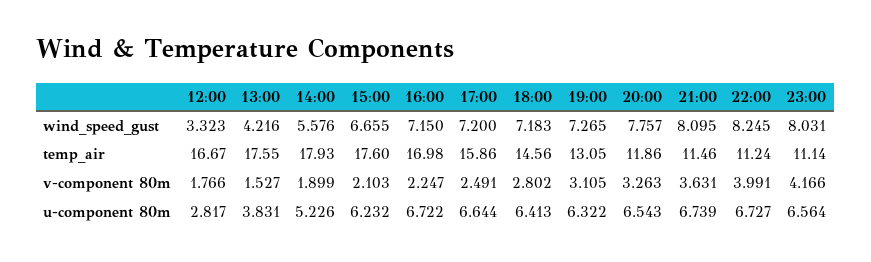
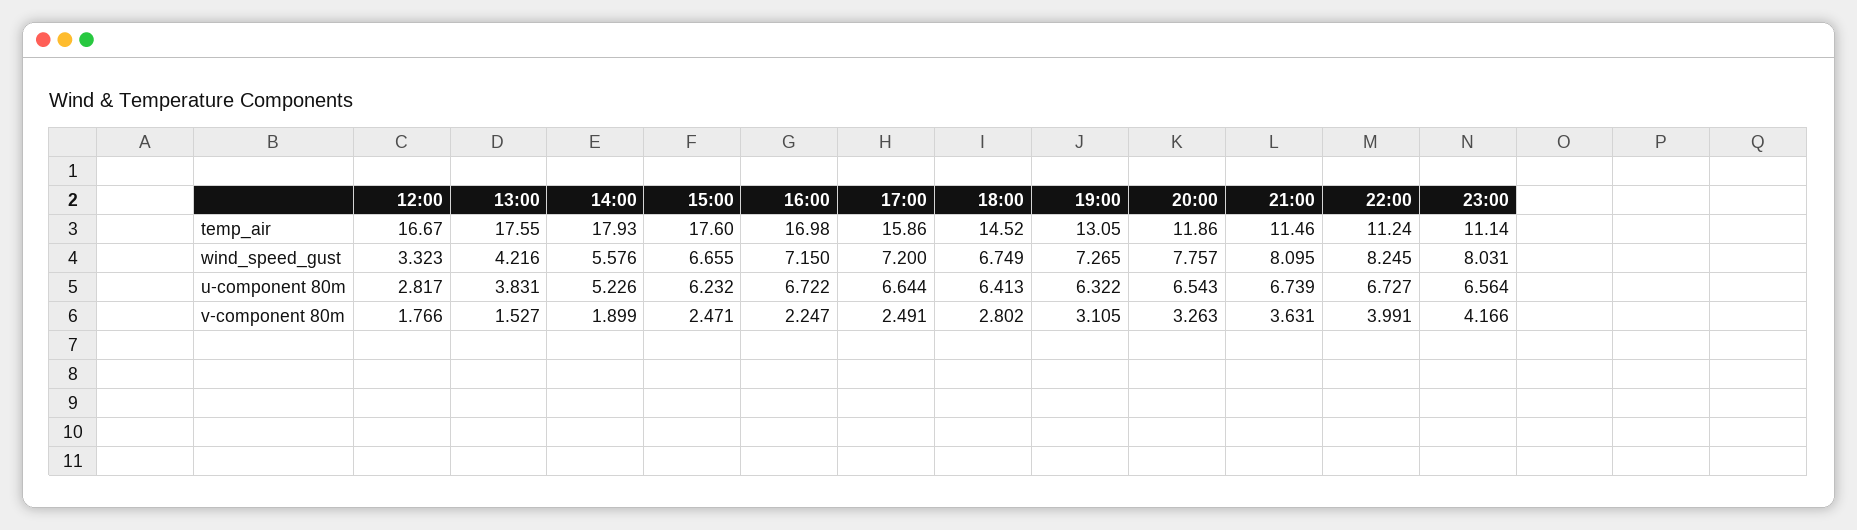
  {
    "12:00": {
      "wind_speed_gust": 3.323,
      "temp_air": 16.67,
      "v-component 80m": 1.766,
      "u-component 80m": 2.817
    },
    "13:00": {
      "wind_speed_gust": 4.216,
      "temp_air": 17.55,
      "v-component 80m": 1.527,
      "u-component 80m": 3.831
    },
    "14:00": {
      "wind_speed_gust": 5.576,
      "temp_air": 17.93,
      "v-component 80m": 1.899,
      "u-component 80m": 5.226
    },
    "15:00": {
      "wind_speed_gust": 6.655,
      "temp_air": 17.6,
-     "v-component 80m": 2.103,
+     "v-component 80m": 2.471,
      "u-component 80m": 6.232
    },
    "16:00": {
      "wind_speed_gust": 7.15,
      "temp_air": 16.98,
      "v-component 80m": 2.247,
      "u-component 80m": 6.722
    },
    "17:00": {
      "wind_speed_gust": 7.2,
      "temp_air": 15.86,
      "v-component 80m": 2.491,
      "u-component 80m": 6.644
    },
    "18:00": {
-     "wind_speed_gust": 7.183,
+     "wind_speed_gust": 6.749,
-     "temp_air": 14.56,
+     "temp_air": 14.52,
      "v-component 80m": 2.802,
      "u-component 80m": 6.413
    },
    "19:00": {
      "wind_speed_gust": 7.265,
      "temp_air": 13.05,
      "v-component 80m": 3.105,
      "u-component 80m": 6.322
    },
    "20:00": {
      "wind_speed_gust": 7.757,
      "temp_air": 11.86,
      "v-component 80m": 3.263,
      "u-component 80m": 6.543
    },
    "21:00": {
      "wind_speed_gust": 8.095,
      "temp_air": 11.46,
      "v-component 80m": 3.631,
      "u-component 80m": 6.739
    },
    "22:00": {
      "wind_speed_gust": 8.245,
      "temp_air": 11.24,
      "v-component 80m": 3.991,
      "u-component 80m": 6.727
    },
    "23:00": {
      "wind_speed_gust": 8.031,
      "temp_air": 11.14,
      "v-component 80m": 4.166,
      "u-component 80m": 6.564
    }
  }

